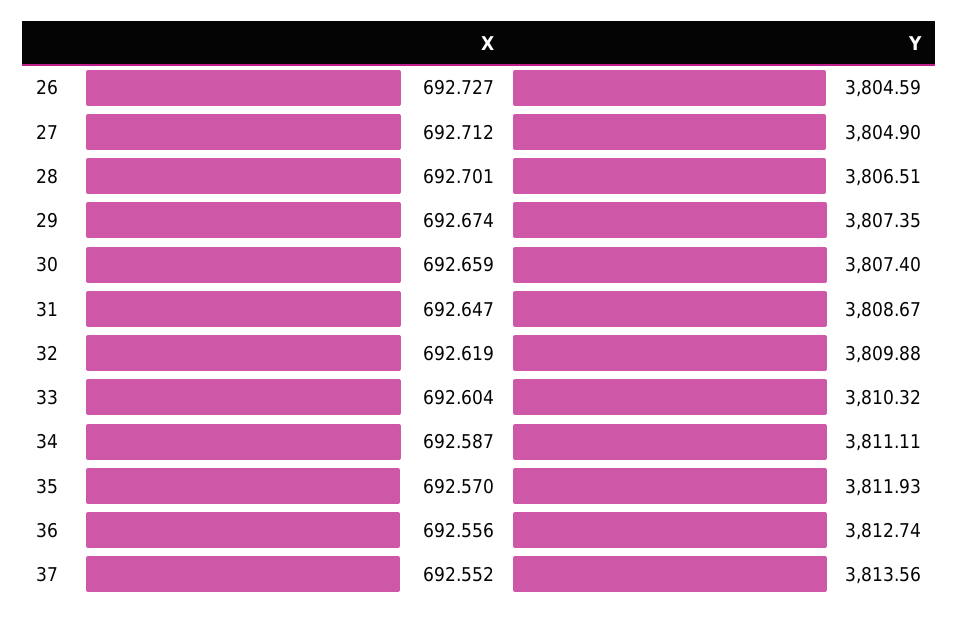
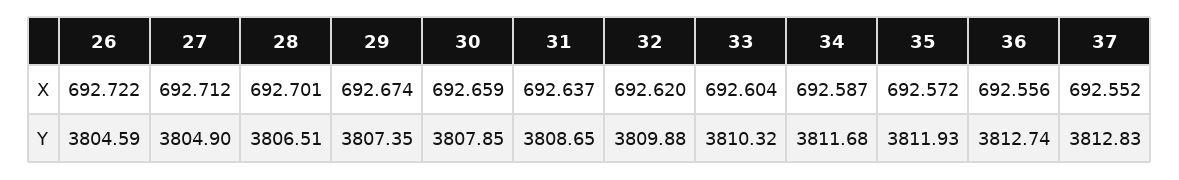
  {
    "X": {
-     "26": 692.727,
+     "26": 692.722,
      "27": 692.712,
      "28": 692.701,
      "29": 692.674,
      "30": 692.659,
-     "31": 692.647,
+     "31": 692.637,
-     "32": 692.619,
+     "32": 692.62,
      "33": 692.604,
      "34": 692.587,
-     "35": 692.57,
+     "35": 692.572,
      "36": 692.556,
      "37": 692.552
    },
    "Y": {
      "26": 3804.59,
      "27": 3804.9,
      "28": 3806.51,
      "29": 3807.35,
-     "30": 3807.4,
+     "30": 3807.85,
-     "31": 3808.67,
+     "31": 3808.65,
      "32": 3809.88,
      "33": 3810.32,
-     "34": 3811.11,
+     "34": 3811.68,
      "35": 3811.93,
      "36": 3812.74,
-     "37": 3813.56
+     "37": 3812.83
    }
  }

